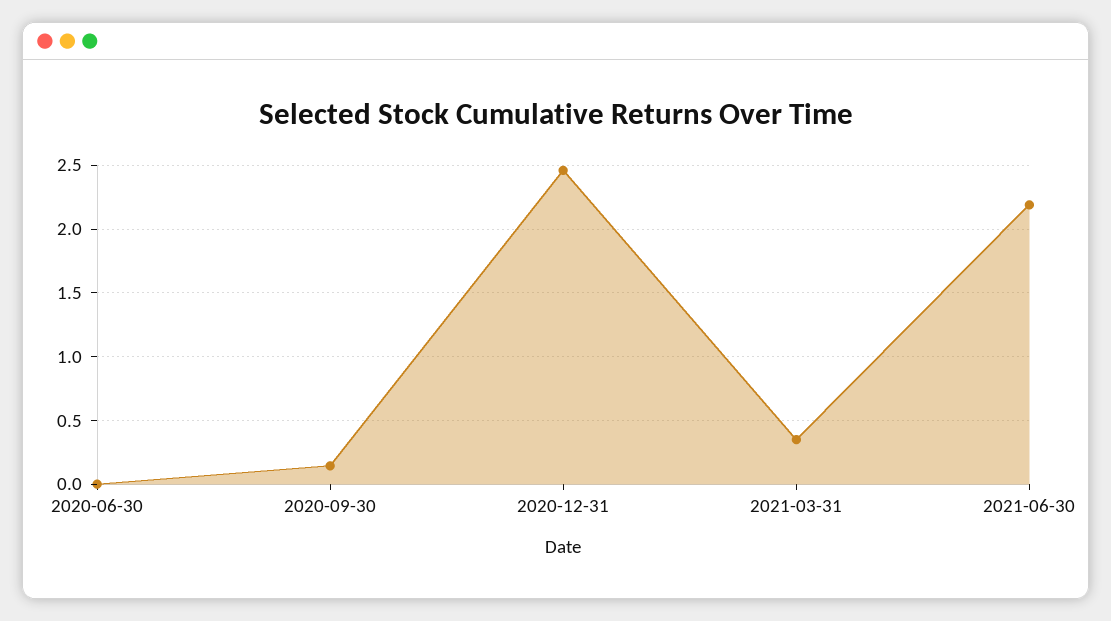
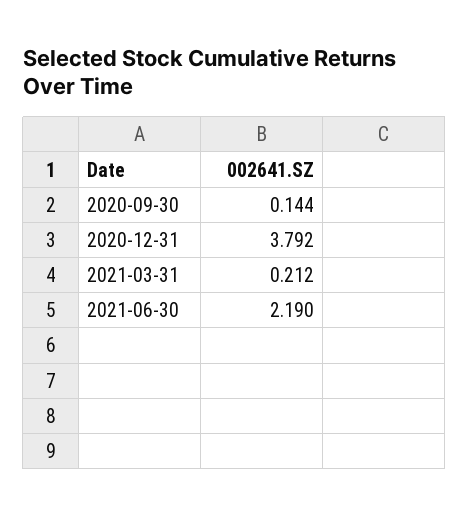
  {
-   "2020-06-30": 0,
    "2020-09-30": 0.144,
-   "2020-12-31": 2.45,
+   "2020-12-31": 3.792,
-   "2021-03-31": 0.35,
+   "2021-03-31": 0.212,
    "2021-06-30": 2.19
  }

